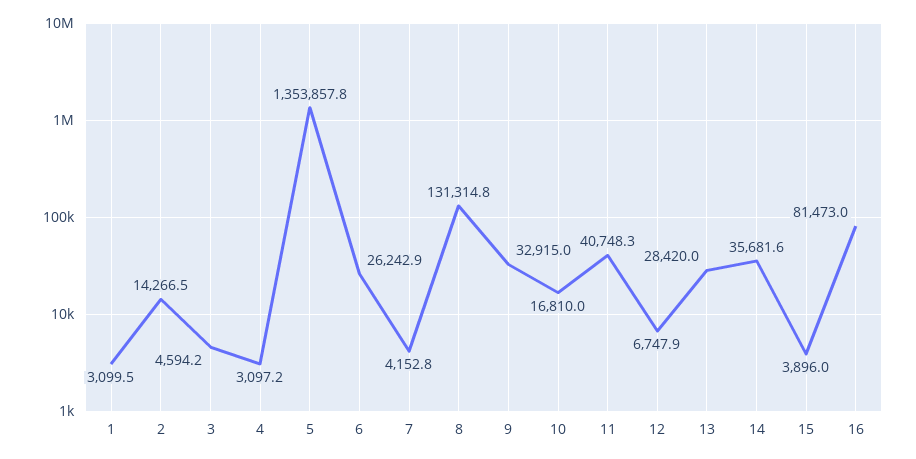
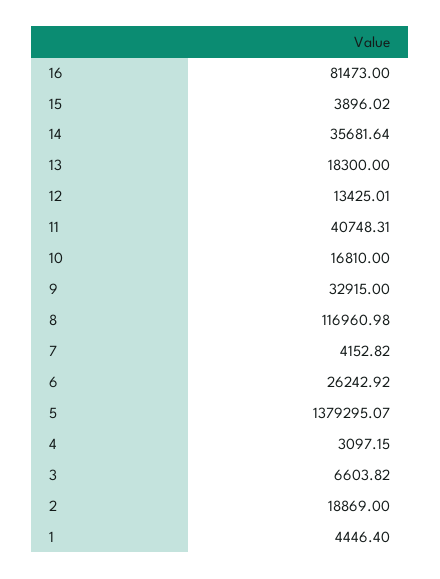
  {
-   "1": 3099.5,
+   "1": 4446.4,
-   "2": 14266.5,
+   "2": 18869,
-   "3": 4594.2,
+   "3": 6603.82,
    "4": 3097.15,
-   "5": 1353857.8,
+   "5": 1379295.07,
    "6": 26242.92,
    "7": 4152.82,
-   "8": 131314.8,
+   "8": 116960.98,
    "9": 32915,
    "10": 16810,
    "11": 40748.31,
-   "12": 6747.9,
+   "12": 13425.01,
-   "13": 28420,
+   "13": 18300,
    "14": 35681.64,
    "15": 3896.02,
    "16": 81473
  }

